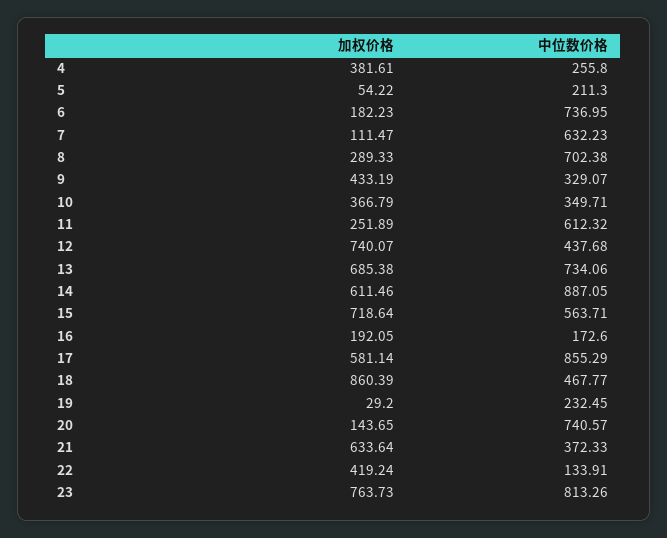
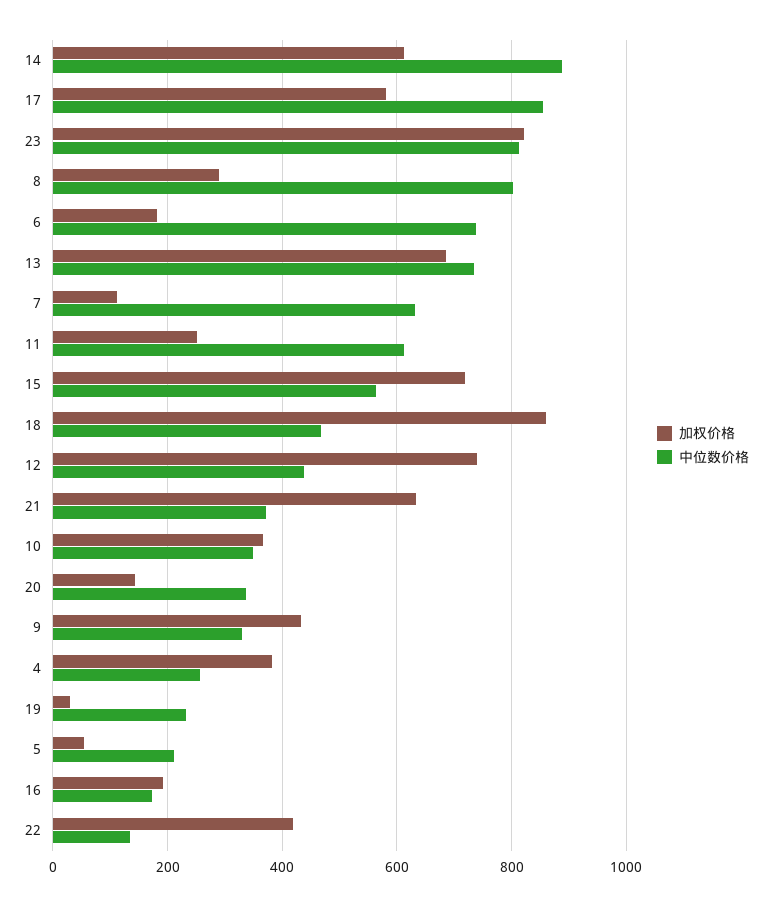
  {
    "加权价格": {
      "4": 381.61,
      "5": 54.22,
      "6": 182.23,
      "7": 111.47,
      "8": 289.33,
      "9": 433.19,
      "10": 366.79,
      "11": 251.89,
      "12": 740.07,
      "13": 685.38,
      "14": 611.46,
      "15": 718.64,
      "16": 192.05,
      "17": 581.14,
      "18": 860.39,
      "19": 29.2,
      "20": 143.65,
      "21": 633.64,
      "22": 419.24,
-     "23": 763.73
+     "23": 820
    },
    "中位数价格": {
      "4": 255.8,
      "5": 211.3,
      "6": 736.95,
      "7": 632.23,
-     "8": 702.38,
+     "8": 800,
      "9": 329.07,
      "10": 349.71,
      "11": 612.32,
      "12": 437.68,
      "13": 734.06,
      "14": 887.05,
      "15": 563.71,
      "16": 172.6,
      "17": 855.29,
      "18": 467.77,
      "19": 232.45,
-     "20": 740.57,
+     "20": 340,
      "21": 372.33,
      "22": 133.91,
      "23": 813.26
    }
  }

